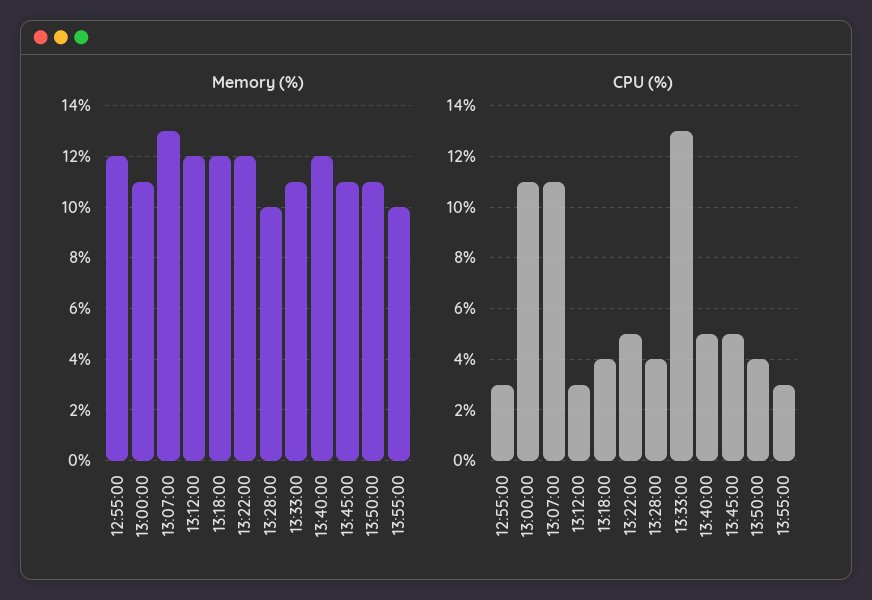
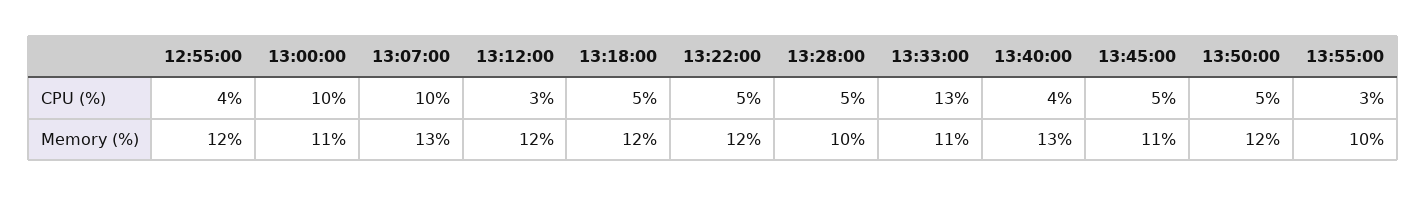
  {
    "Memory (%)": {
      "12:55:00": 12,
      "13:00:00": 11,
      "13:07:00": 13,
      "13:12:00": 12,
      "13:18:00": 12,
      "13:22:00": 12,
      "13:28:00": 10,
      "13:33:00": 11,
-     "13:40:00": 12,
+     "13:40:00": 13,
      "13:45:00": 11,
-     "13:50:00": 11,
+     "13:50:00": 12,
      "13:55:00": 10
    },
    "CPU (%)": {
-     "12:55:00": 3,
+     "12:55:00": 4,
-     "13:00:00": 11,
+     "13:00:00": 10,
-     "13:07:00": 11,
+     "13:07:00": 10,
      "13:12:00": 3,
-     "13:18:00": 4,
+     "13:18:00": 5,
      "13:22:00": 5,
-     "13:28:00": 4,
+     "13:28:00": 5,
      "13:33:00": 13,
-     "13:40:00": 5,
+     "13:40:00": 4,
      "13:45:00": 5,
-     "13:50:00": 4,
+     "13:50:00": 5,
      "13:55:00": 3
    }
  }

